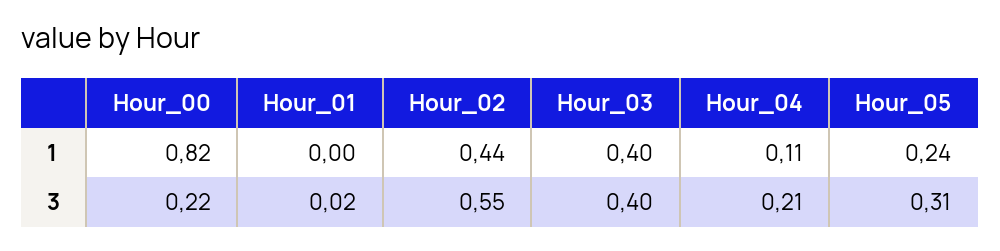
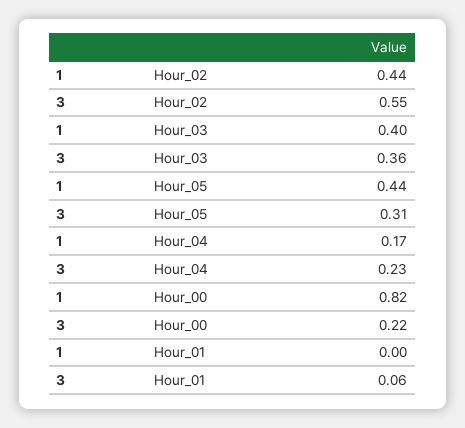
  {
    "Hour_00": {
      "1": 0.82,
      "3": 0.22
    },
    "Hour_01": {
      "1": 0,
-     "3": 0.02
+     "3": 0.06
    },
    "Hour_02": {
      "1": 0.44,
      "3": 0.55
    },
    "Hour_03": {
      "1": 0.4,
-     "3": 0.4
+     "3": 0.36
    },
    "Hour_04": {
-     "1": 0.11,
+     "1": 0.17,
-     "3": 0.21
+     "3": 0.23
    },
    "Hour_05": {
-     "1": 0.24,
+     "1": 0.44,
      "3": 0.31
    }
  }

